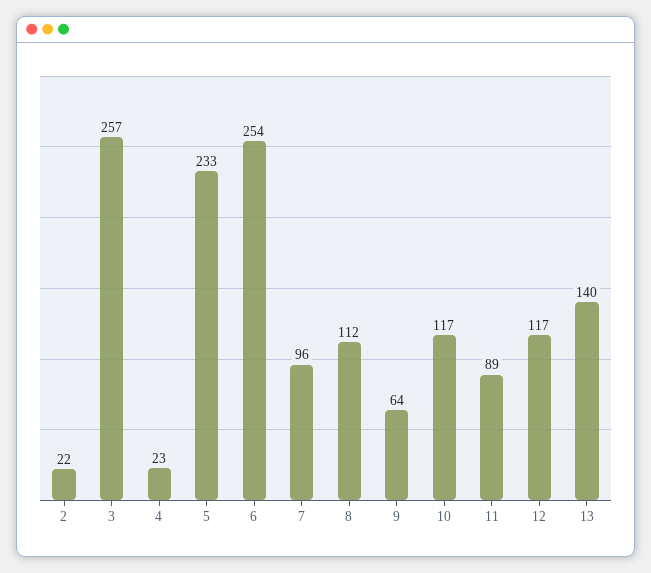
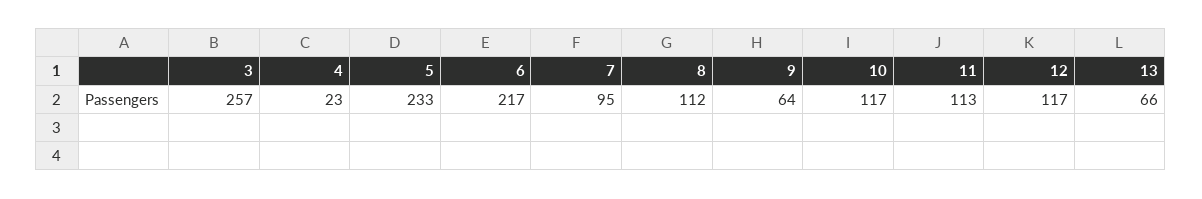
  {
-   "2": 22,
    "3": 257,
    "4": 23,
    "5": 233,
-   "6": 254,
+   "6": 217,
-   "7": 96,
+   "7": 95,
    "8": 112,
    "9": 64,
    "10": 117,
-   "11": 89,
+   "11": 113,
    "12": 117,
-   "13": 140
+   "13": 66
  }

